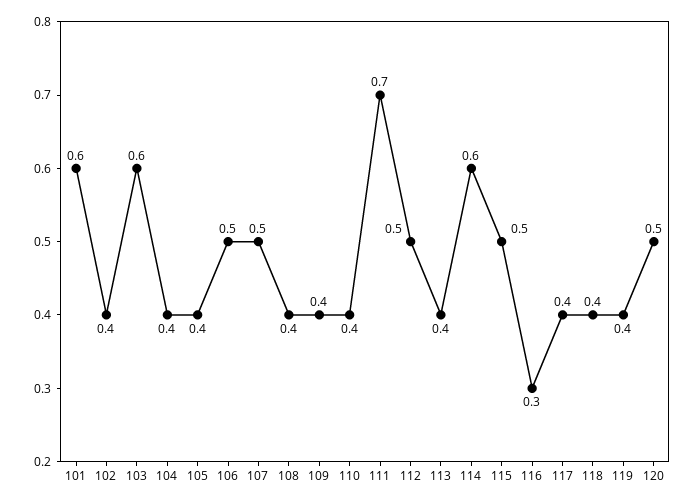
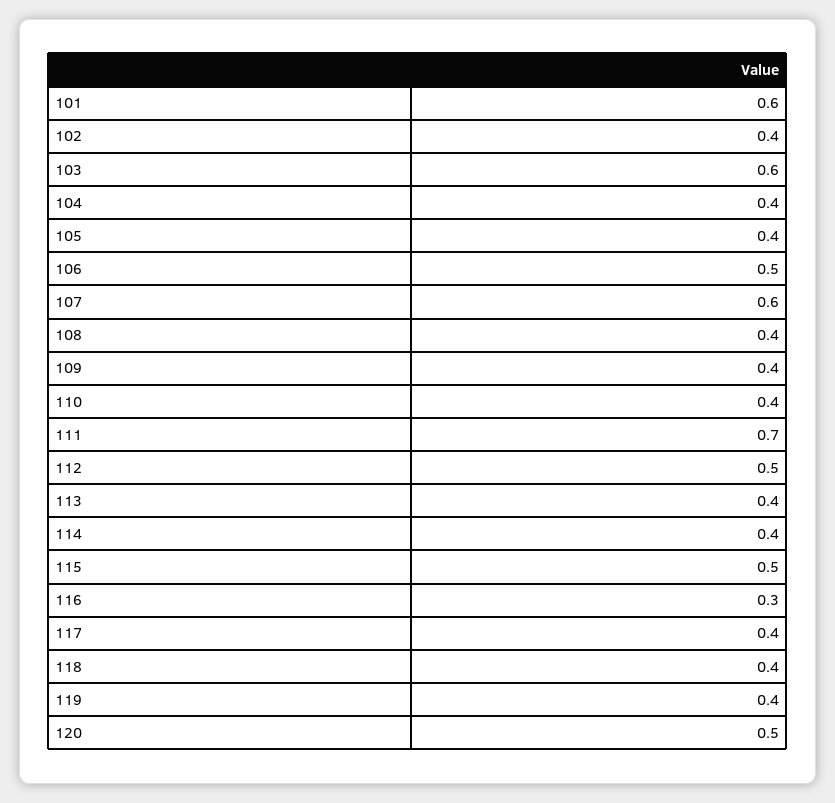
  {
    "101": 0.6,
    "102": 0.4,
    "103": 0.6,
    "104": 0.4,
    "105": 0.4,
    "106": 0.5,
-   "107": 0.5,
+   "107": 0.6,
    "108": 0.4,
    "109": 0.4,
    "110": 0.4,
    "111": 0.7,
    "112": 0.5,
    "113": 0.4,
-   "114": 0.6,
+   "114": 0.4,
    "115": 0.5,
    "116": 0.3,
    "117": 0.4,
    "118": 0.4,
    "119": 0.4,
    "120": 0.5
  }

